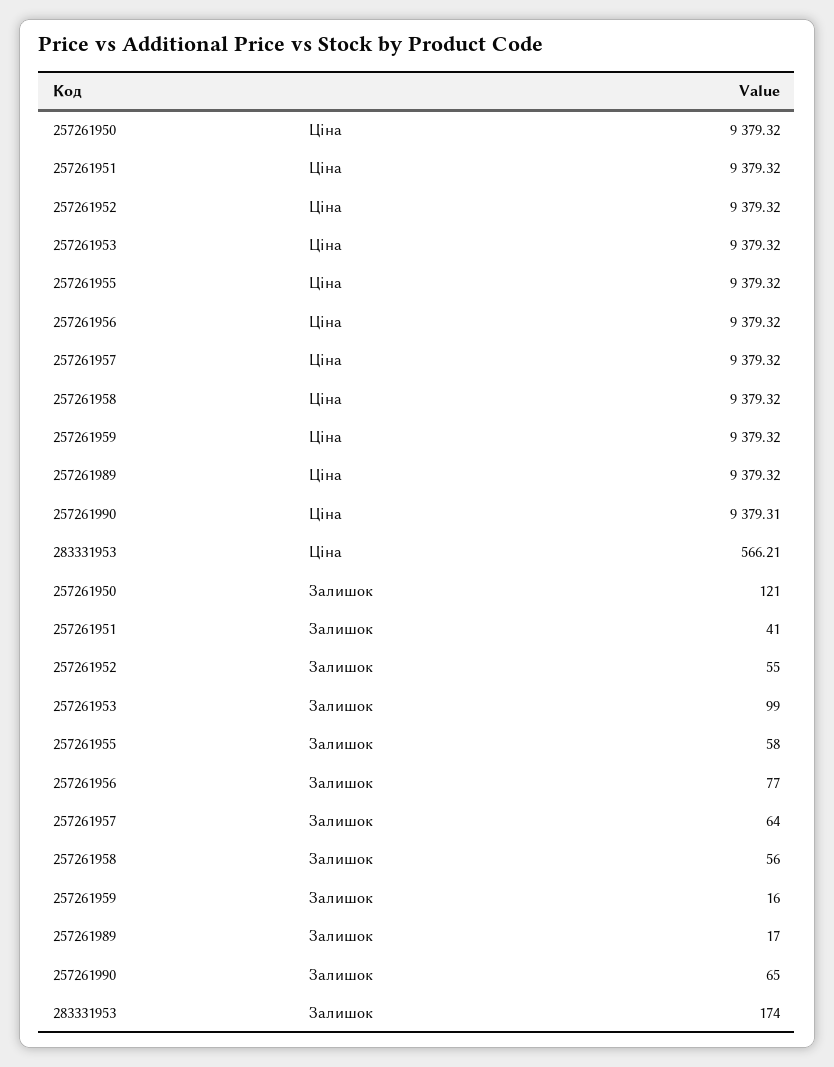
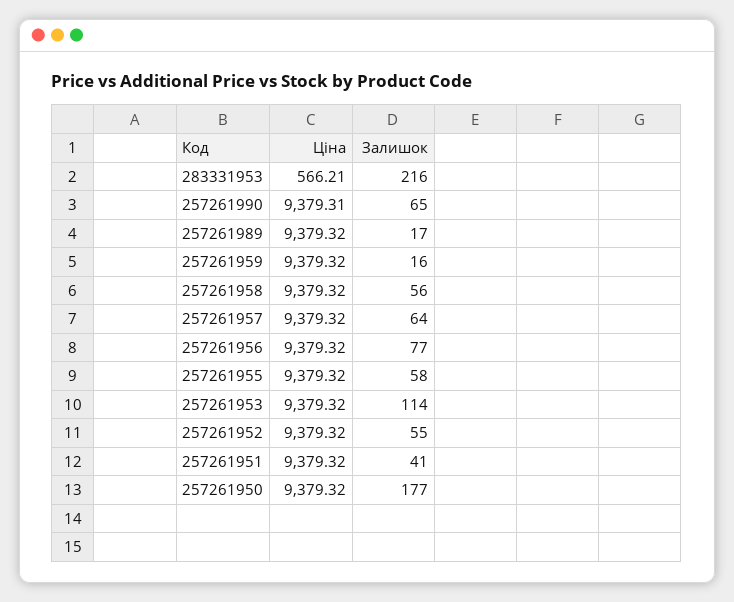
  {
    "257261950": {
      "Ціна": 9379.32,
-     "Залишок": 121
+     "Залишок": 177
    },
    "257261951": {
      "Ціна": 9379.32,
      "Залишок": 41
    },
    "257261952": {
      "Ціна": 9379.32,
      "Залишок": 55
    },
    "257261953": {
      "Ціна": 9379.32,
-     "Залишок": 99
+     "Залишок": 114
    },
    "257261955": {
      "Ціна": 9379.32,
      "Залишок": 58
    },
    "257261956": {
      "Ціна": 9379.32,
      "Залишок": 77
    },
    "257261957": {
      "Ціна": 9379.32,
      "Залишок": 64
    },
    "257261958": {
      "Ціна": 9379.32,
      "Залишок": 56
    },
    "257261959": {
      "Ціна": 9379.32,
      "Залишок": 16
    },
    "257261989": {
      "Ціна": 9379.32,
      "Залишок": 17
    },
    "257261990": {
      "Ціна": 9379.31,
      "Залишок": 65
    },
    "283331953": {
      "Ціна": 566.21,
-     "Залишок": 174
+     "Залишок": 216
    }
  }

